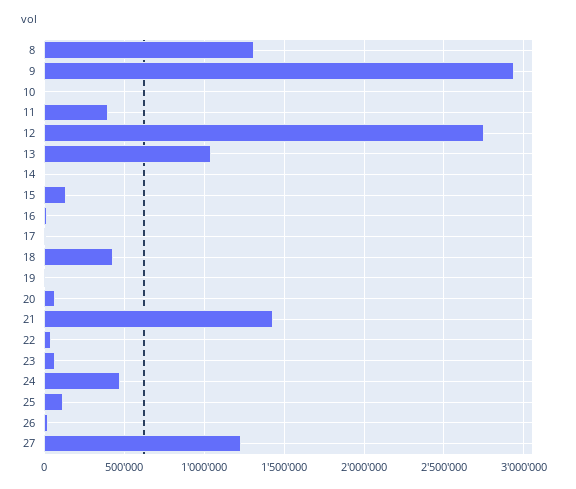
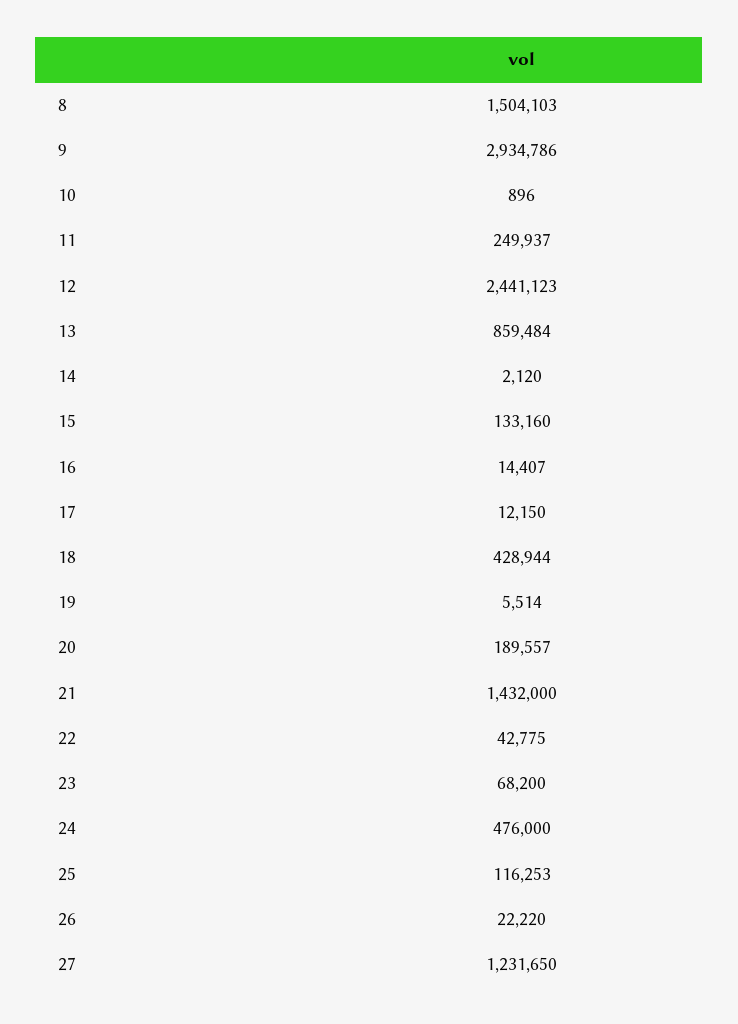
  {
-   "8": 1300000,
+   "8": 1504103,
    "9": 2934786,
    "10": 896,
-   "11": 400000,
+   "11": 249937,
-   "12": 2750000,
+   "12": 2441123,
-   "13": 1050000,
+   "13": 859484,
    "14": 2120,
    "15": 133160,
    "16": 14407,
    "17": 12150,
    "18": 428944,
    "19": 5514,
-   "20": 50000,
+   "20": 189557,
    "21": 1432000,
    "22": 42775,
    "23": 68200,
    "24": 476000,
    "25": 116253,
    "26": 22220,
    "27": 1231650
  }

